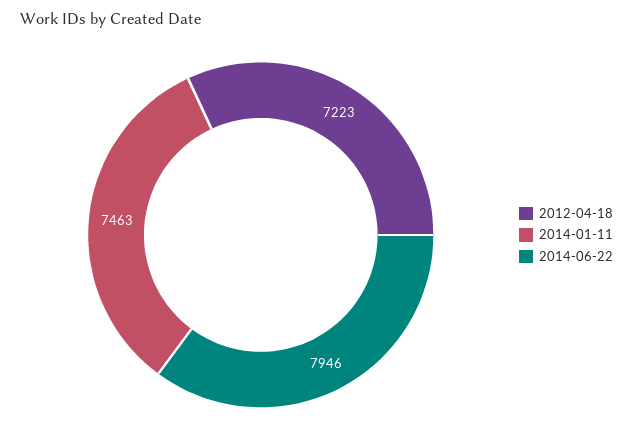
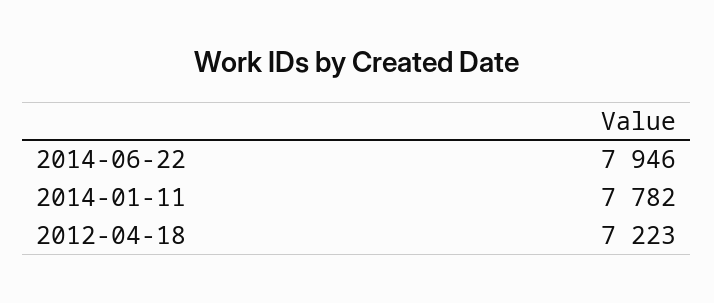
  {
    "2012-04-18": 7223,
-   "2014-01-11": 7463,
+   "2014-01-11": 7782,
    "2014-06-22": 7946
  }

